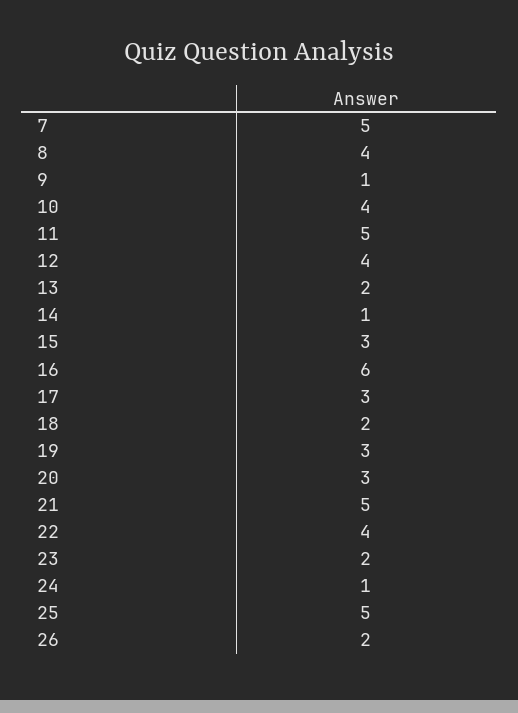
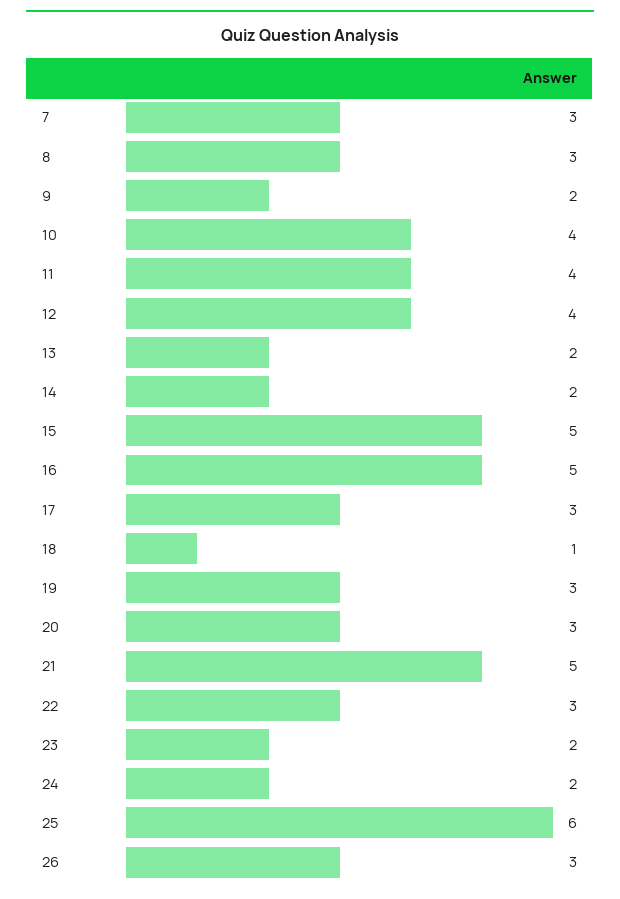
  {
-   "7": 5,
+   "7": 3,
-   "8": 4,
+   "8": 3,
-   "9": 1,
+   "9": 2,
    "10": 4,
-   "11": 5,
+   "11": 4,
    "12": 4,
    "13": 2,
-   "14": 1,
+   "14": 2,
-   "15": 3,
+   "15": 5,
-   "16": 6,
+   "16": 5,
    "17": 3,
-   "18": 2,
+   "18": 1,
    "19": 3,
    "20": 3,
    "21": 5,
-   "22": 4,
+   "22": 3,
    "23": 2,
-   "24": 1,
+   "24": 2,
-   "25": 5,
+   "25": 6,
-   "26": 2
+   "26": 3
  }

